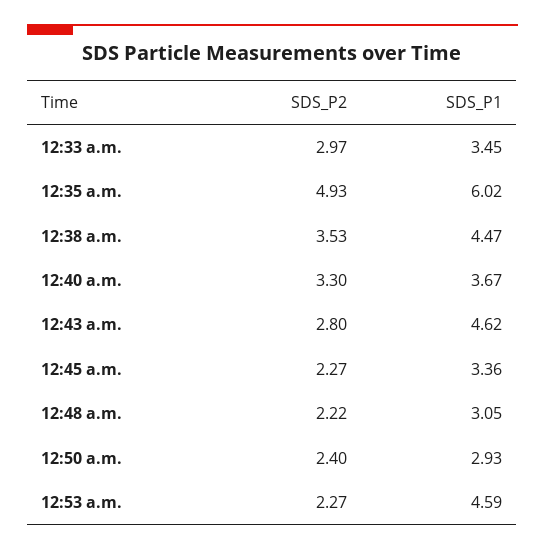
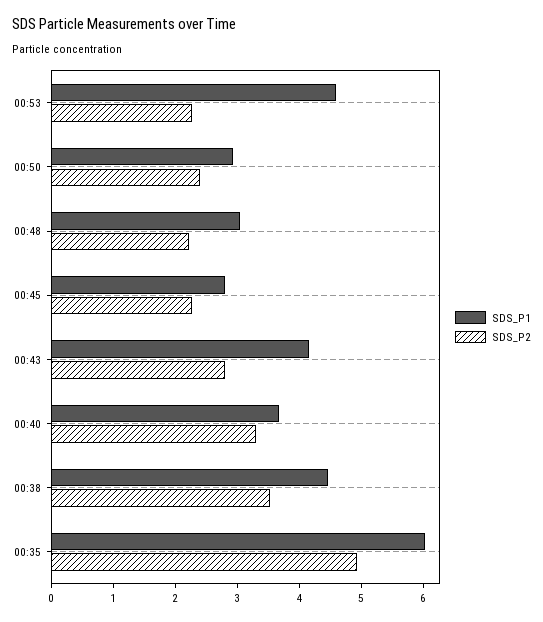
  {
    "SDS_P2": {
-     "12:33 a.m.": 2.97,
      "12:35 a.m.": 4.93,
      "12:38 a.m.": 3.53,
      "12:40 a.m.": 3.3,
      "12:43 a.m.": 2.8,
      "12:45 a.m.": 2.27,
      "12:48 a.m.": 2.22,
      "12:50 a.m.": 2.4,
      "12:53 a.m.": 2.27
    },
    "SDS_P1": {
-     "12:33 a.m.": 3.45,
      "12:35 a.m.": 6.02,
      "12:38 a.m.": 4.47,
      "12:40 a.m.": 3.67,
-     "12:43 a.m.": 4.62,
+     "12:43 a.m.": 4.2,
-     "12:45 a.m.": 3.36,
+     "12:45 a.m.": 2.8,
      "12:48 a.m.": 3.05,
      "12:50 a.m.": 2.93,
      "12:53 a.m.": 4.59
    }
  }

